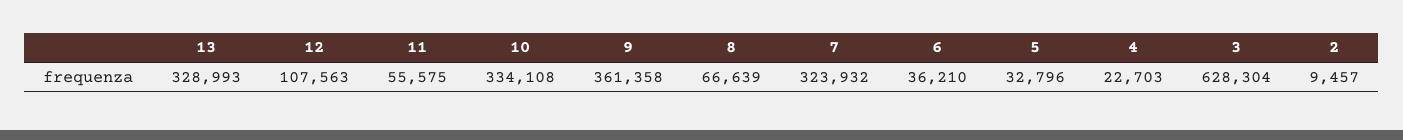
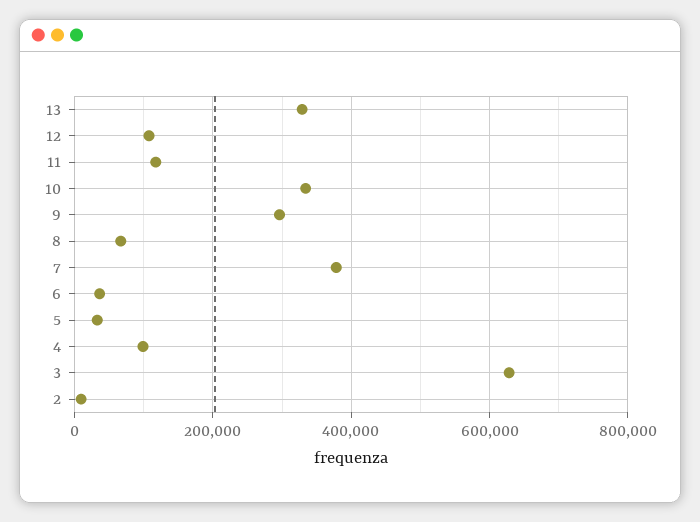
  {
    "13": 328993,
    "12": 107563,
-   "11": 55575,
+   "11": 120000,
    "10": 334108,
-   "9": 361358,
+   "9": 300000,
    "8": 66639,
-   "7": 323932,
+   "7": 380000,
    "6": 36210,
    "5": 32796,
-   "4": 22703,
+   "4": 100000,
    "3": 628304,
    "2": 9457
  }

